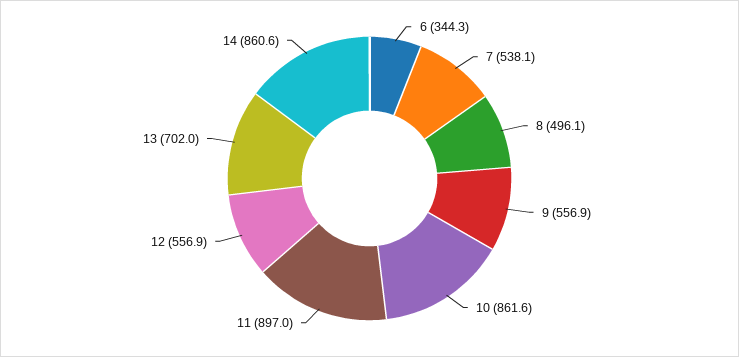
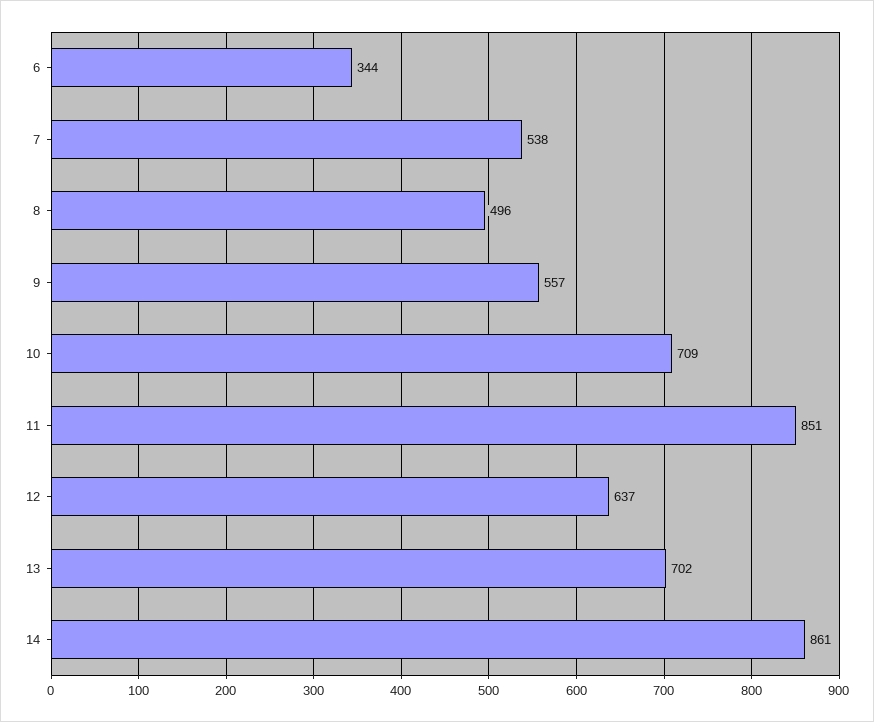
  {
    "6": 344.3,
    "7": 538.1,
    "8": 496.1,
    "9": 556.9,
-   "10": 861.6,
+   "10": 709,
-   "11": 897,
+   "11": 851,
-   "12": 556.9,
+   "12": 637,
    "13": 702,
    "14": 860.6
  }

